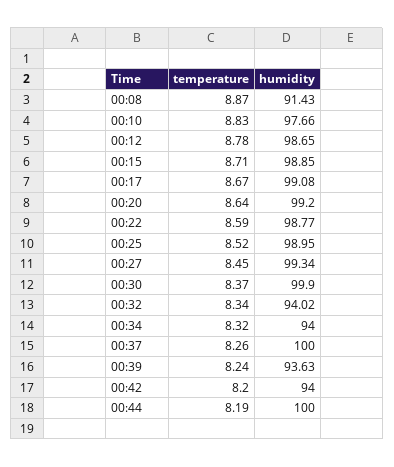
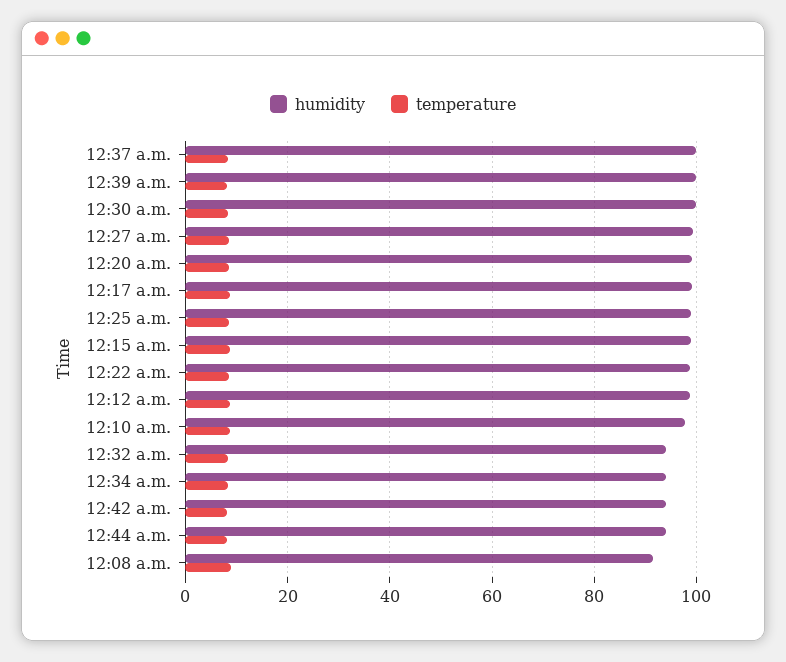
  {
    "temperature": {
      "00:08": 8.87,
      "00:10": 8.83,
      "00:12": 8.78,
      "00:15": 8.71,
      "00:17": 8.67,
      "00:20": 8.64,
      "00:22": 8.59,
      "00:25": 8.52,
      "00:27": 8.45,
      "00:30": 8.37,
      "00:32": 8.34,
      "00:34": 8.32,
      "00:37": 8.26,
      "00:39": 8.24,
      "00:42": 8.2,
      "00:44": 8.19
    },
    "humidity": {
      "00:08": 91.43,
      "00:10": 97.66,
      "00:12": 98.65,
      "00:15": 98.85,
      "00:17": 99.08,
      "00:20": 99.2,
      "00:22": 98.77,
      "00:25": 98.95,
      "00:27": 99.34,
      "00:30": 99.9,
      "00:32": 94.02,
      "00:34": 94,
      "00:37": 100,
-     "00:39": 93.63,
+     "00:39": 100,
      "00:42": 94,
-     "00:44": 100
+     "00:44": 94
    }
  }

